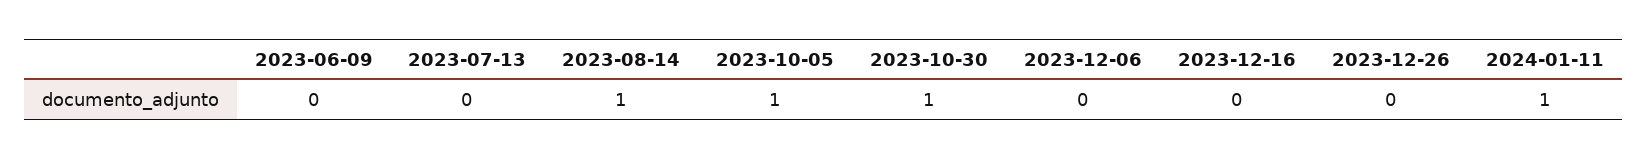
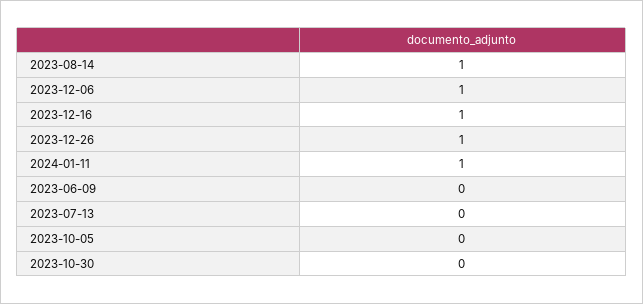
  {
    "2023-06-09": 0,
    "2023-07-13": 0,
    "2023-08-14": 1,
-   "2023-10-05": 1,
+   "2023-10-05": 0,
-   "2023-10-30": 1,
+   "2023-10-30": 0,
-   "2023-12-06": 0,
+   "2023-12-06": 1,
-   "2023-12-16": 0,
+   "2023-12-16": 1,
-   "2023-12-26": 0,
+   "2023-12-26": 1,
    "2024-01-11": 1
  }

